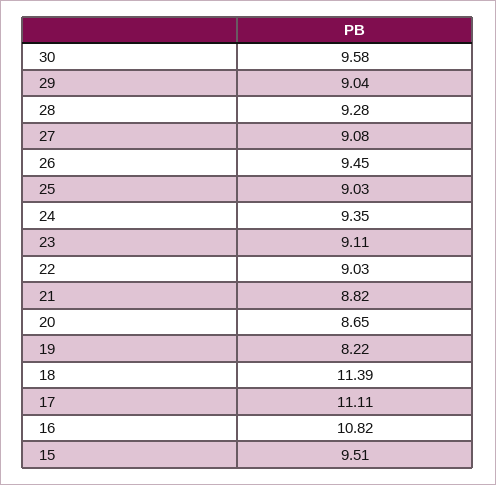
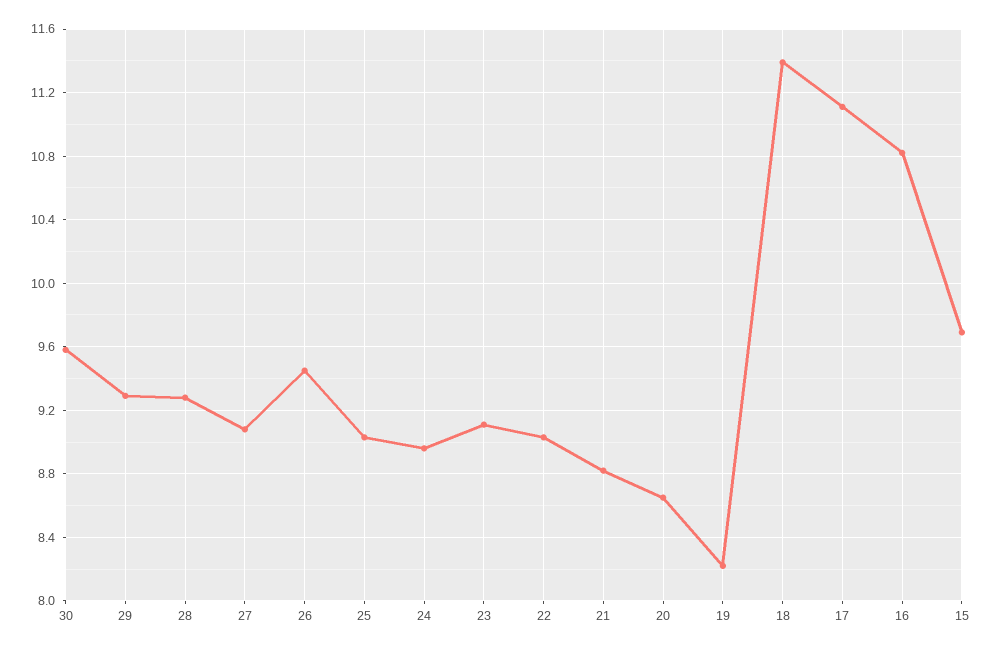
  {
    "30": 9.58,
-   "29": 9.04,
+   "29": 9.3,
    "28": 9.28,
    "27": 9.08,
    "26": 9.45,
    "25": 9.03,
-   "24": 9.35,
+   "24": 8.95,
    "23": 9.11,
    "22": 9.03,
    "21": 8.82,
    "20": 8.65,
    "19": 8.22,
    "18": 11.39,
    "17": 11.11,
    "16": 10.82,
-   "15": 9.51
+   "15": 9.7
  }

